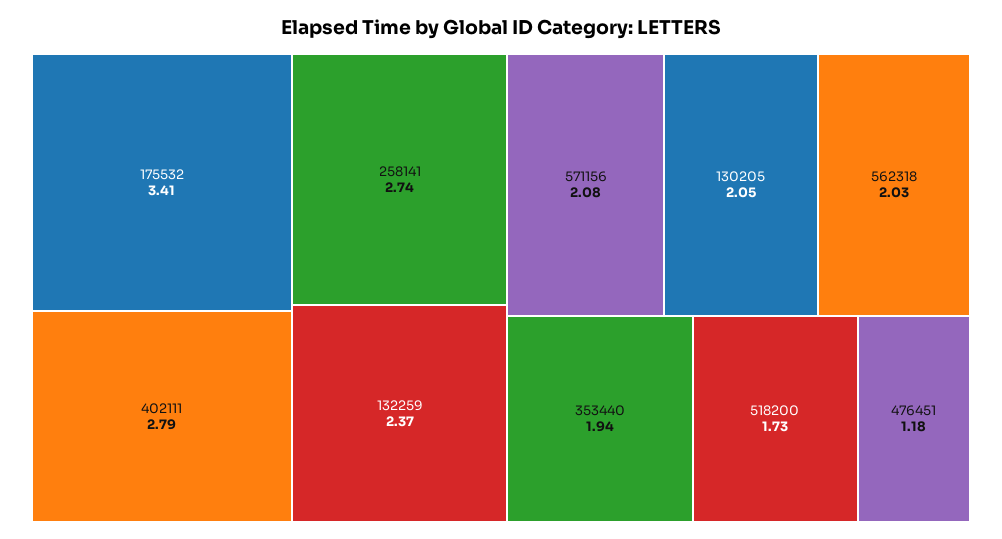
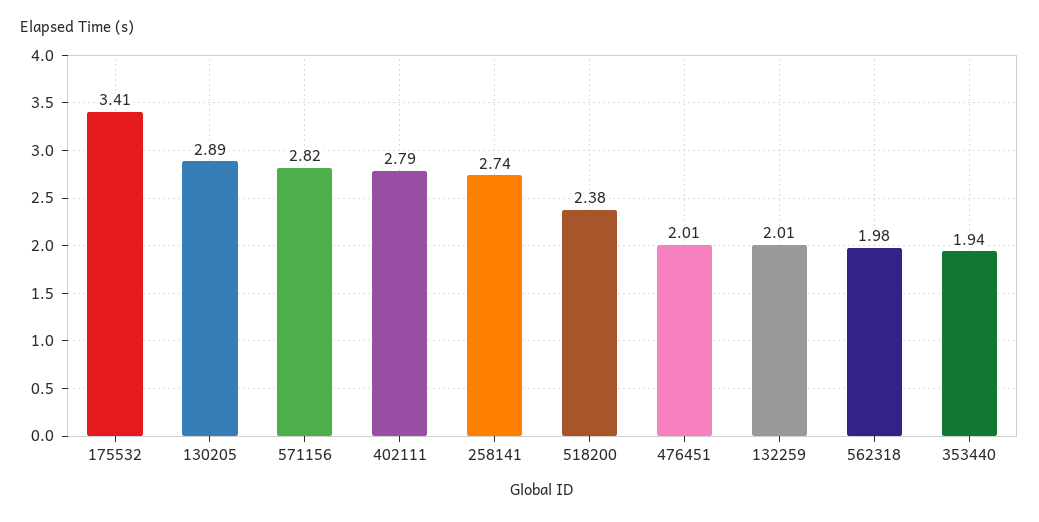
  {
    "175532": 3.41,
    "402111": 2.79,
    "258141": 2.74,
-   "132259": 2.37,
+   "132259": 2.01,
-   "571156": 2.08,
+   "571156": 2.82,
-   "130205": 2.05,
+   "130205": 2.89,
-   "562318": 2.03,
+   "562318": 1.98,
    "353440": 1.94,
-   "518200": 1.73,
+   "518200": 2.38,
-   "476451": 1.18
+   "476451": 2.01
  }

